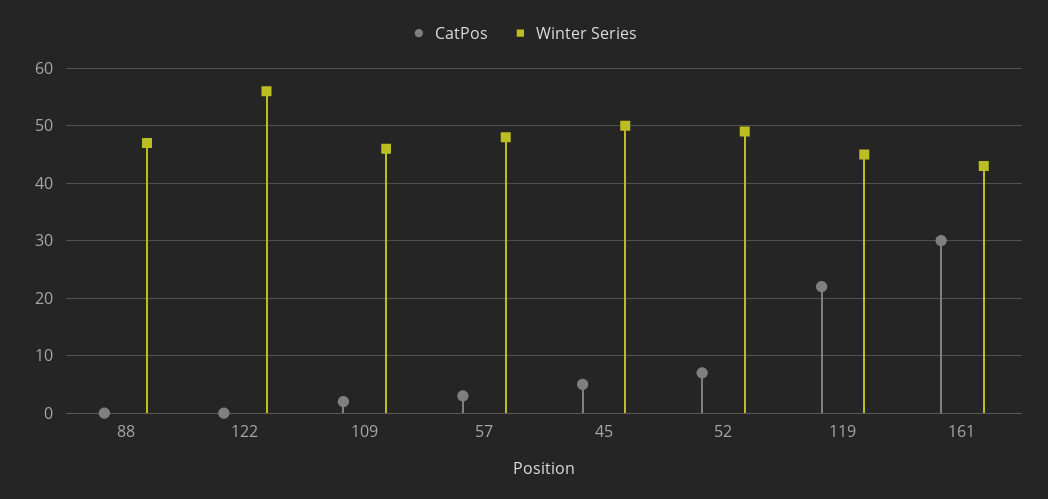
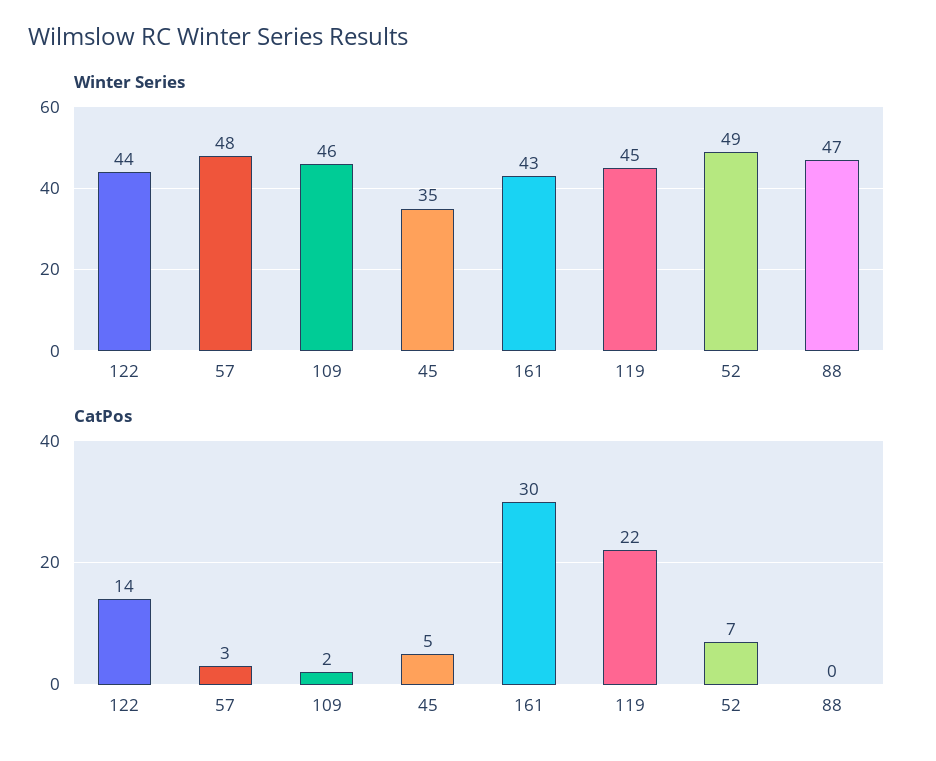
  {
    "CatPos": {
      "88": 0,
-     "122": 0,
+     "122": 14,
      "109": 2,
      "57": 3,
      "45": 5,
      "52": 7,
      "119": 22,
      "161": 30
    },
    "Winter Series": {
      "88": 47,
-     "122": 55,
+     "122": 44,
      "109": 46,
      "57": 48,
-     "45": 50,
+     "45": 35,
      "52": 49,
      "119": 45,
      "161": 43
    }
  }

